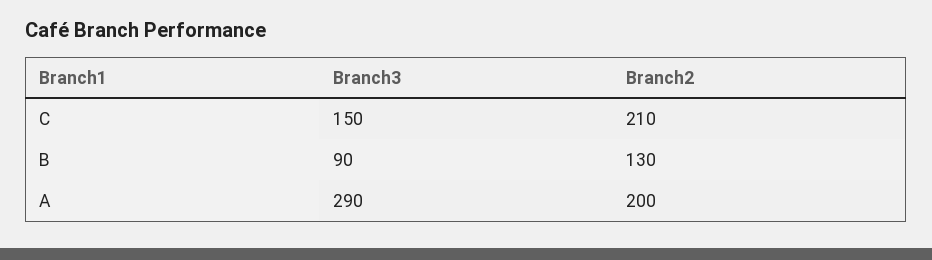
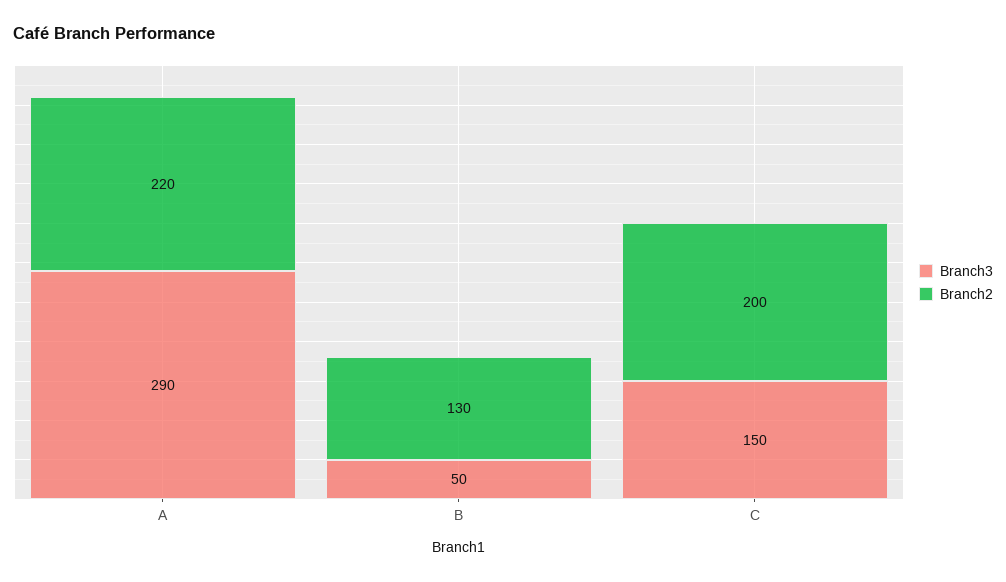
  {
    "Branch3": {
      "C": 150,
-     "B": 90,
+     "B": 50,
      "A": 290
    },
    "Branch2": {
-     "C": 210,
+     "C": 200,
      "B": 130,
-     "A": 200
+     "A": 220
    }
  }

